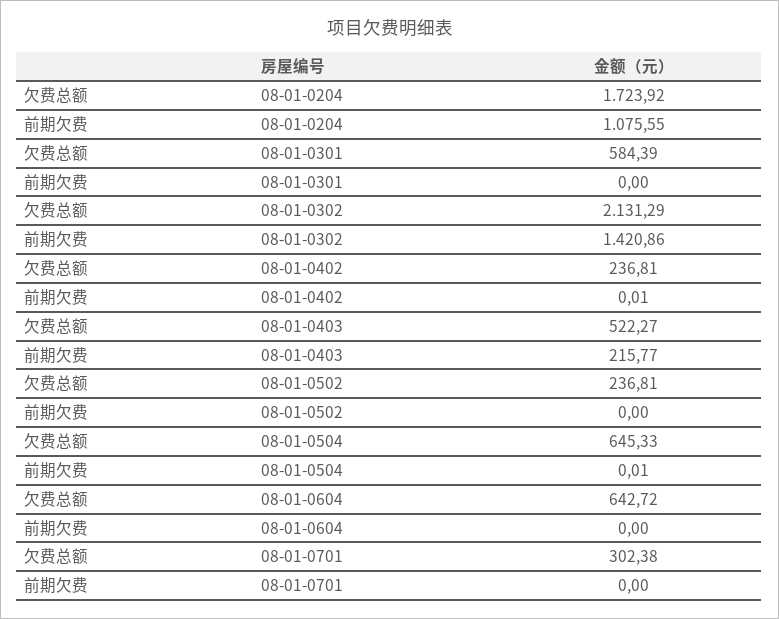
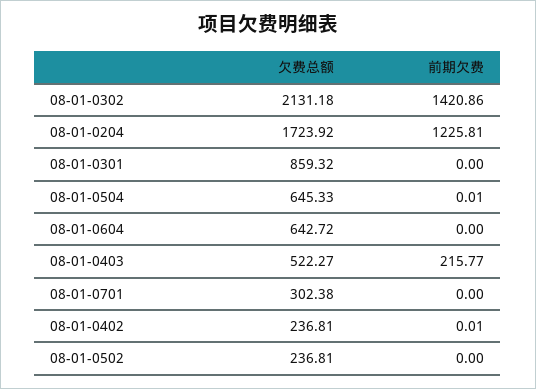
  {
    "欠费总额": {
      "08-01-0204": 1723.92,
-     "08-01-0301": 584.39,
+     "08-01-0301": 859.32,
-     "08-01-0302": 2131.29,
+     "08-01-0302": 2131.18,
      "08-01-0402": 236.81,
      "08-01-0403": 522.27,
      "08-01-0502": 236.81,
      "08-01-0504": 645.33,
      "08-01-0604": 642.72,
      "08-01-0701": 302.38
    },
    "前期欠费": {
-     "08-01-0204": 1075.55,
+     "08-01-0204": 1225.81,
      "08-01-0301": 0,
      "08-01-0302": 1420.86,
      "08-01-0402": 0.01,
      "08-01-0403": 215.77,
      "08-01-0502": 0,
      "08-01-0504": 0.01,
      "08-01-0604": 0,
      "08-01-0701": 0
    }
  }

